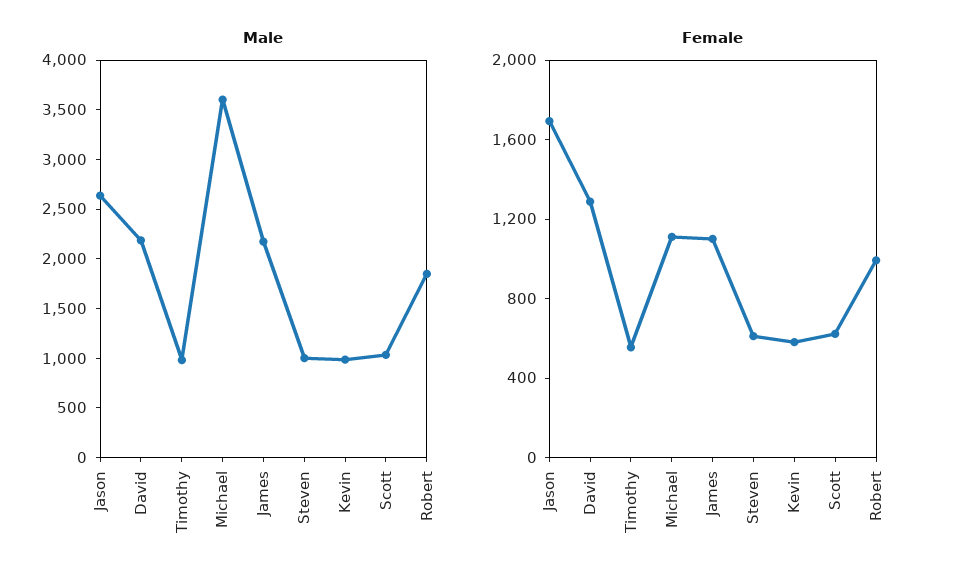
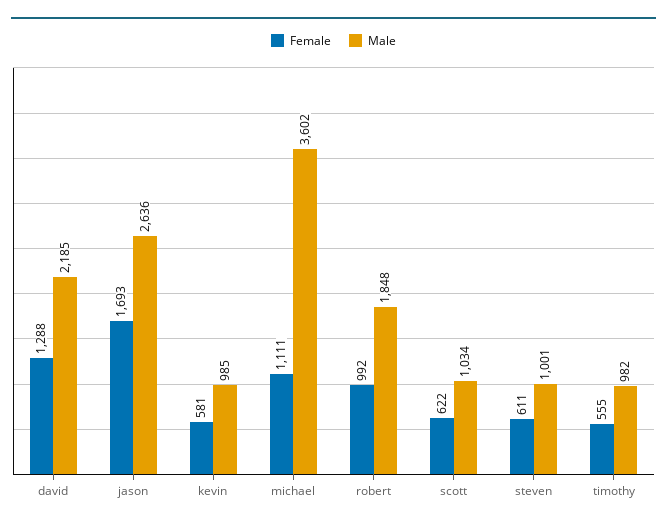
  {
    "Male": {
      "Jason": 2636,
      "David": 2185,
      "Timothy": 982,
      "Michael": 3602,
-     "James": 2200,
      "Steven": 1001,
      "Kevin": 985,
      "Scott": 1034,
      "Robert": 1848
    },
    "Female": {
      "Jason": 1693,
      "David": 1288,
      "Timothy": 555,
      "Michael": 1111,
-     "James": 1100,
      "Steven": 611,
      "Kevin": 581,
      "Scott": 622,
      "Robert": 992
    }
  }

